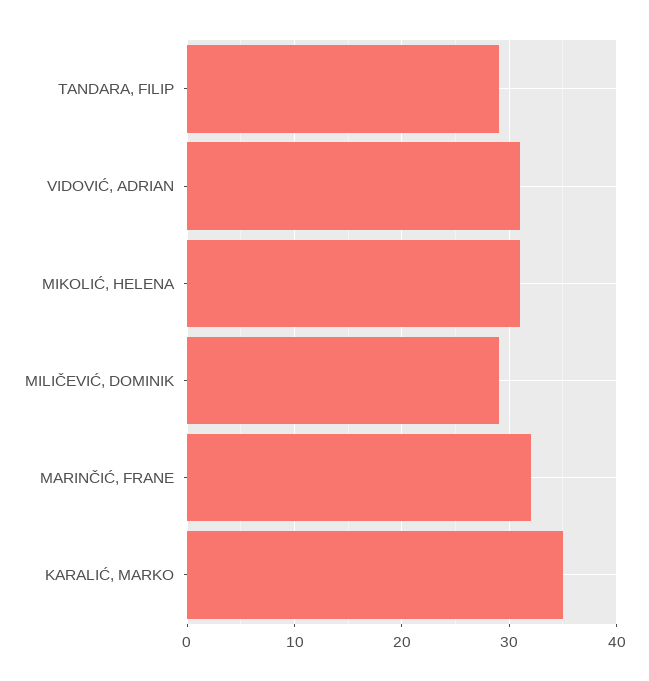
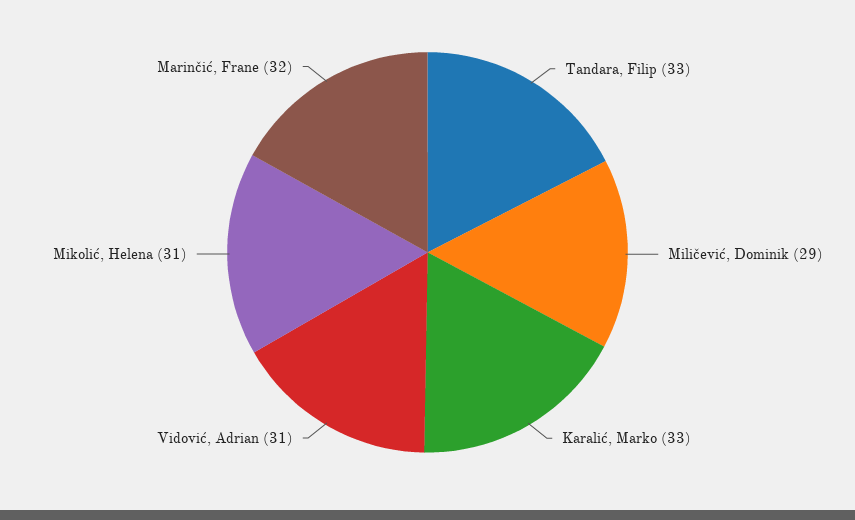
  {
-   "TANDARA, FILIP": 29,
+   "TANDARA, FILIP": 33,
    "VIDOVIĆ, ADRIAN": 31,
    "MIKOLIĆ, HELENA": 31,
    "MILIČEVIĆ, DOMINIK": 29,
    "MARINČIĆ, FRANE": 32,
-   "KARALIĆ, MARKO": 35
+   "KARALIĆ, MARKO": 33
  }

